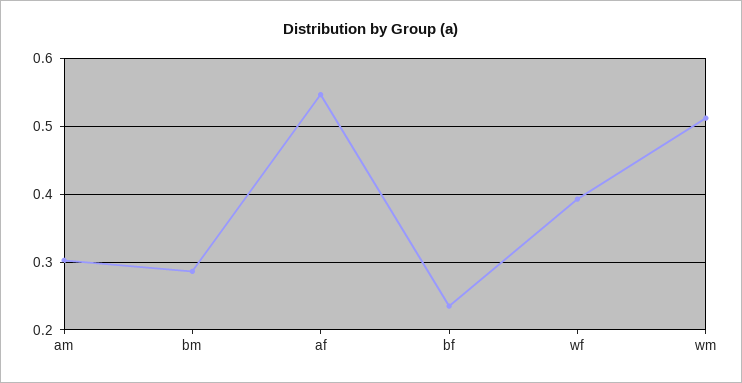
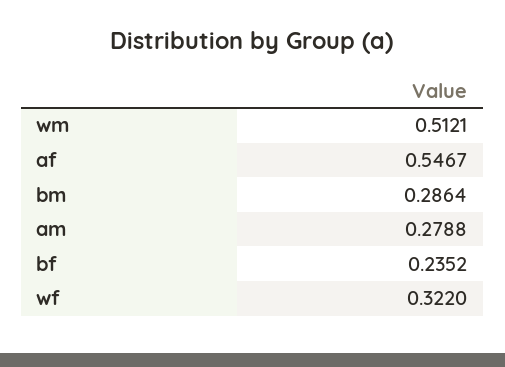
  {
-   "am": 0.3,
+   "am": 0.2788,
    "bm": 0.2864,
    "af": 0.5467,
    "bf": 0.2352,
-   "wf": 0.39,
+   "wf": 0.322,
    "wm": 0.5121
  }

